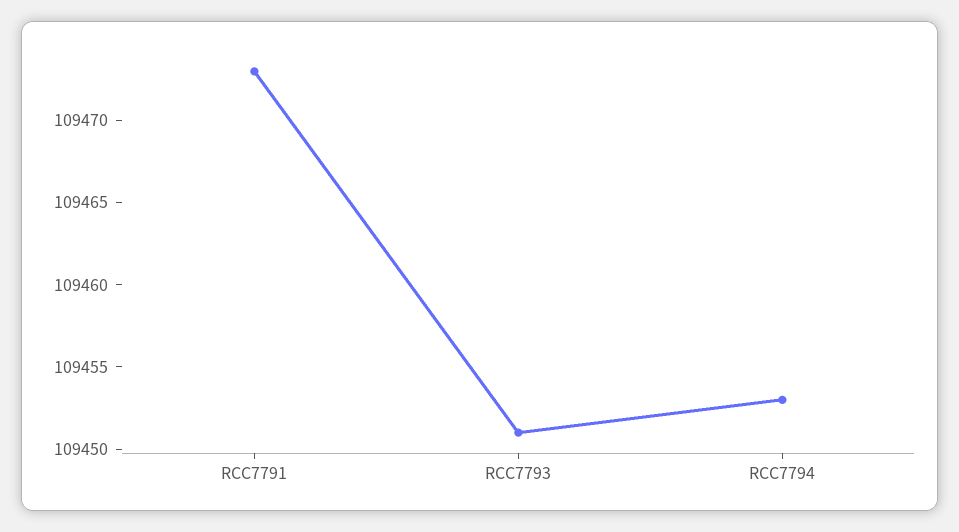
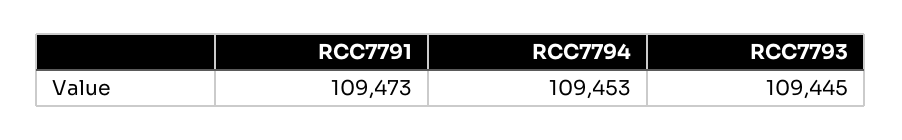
  {
    "RCC7791": 109473,
-   "RCC7793": 109451,
+   "RCC7793": 109445,
    "RCC7794": 109453
  }

